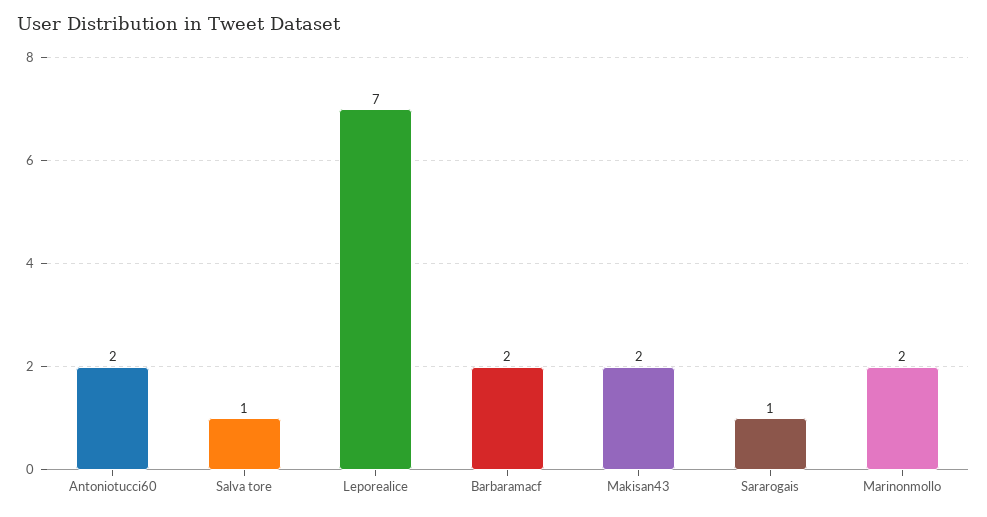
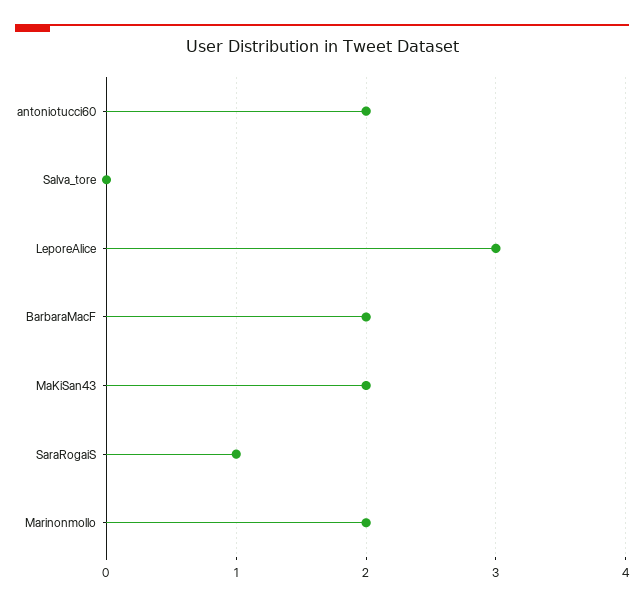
  {
    "Antoniotucci60": 2,
-   "Salva tore": 1,
+   "Salva tore": 0,
-   "Leporealice": 7,
+   "Leporealice": 3,
    "Barbaramacf": 2,
    "Makisan43": 2,
    "Sararogais": 1,
    "Marinonmollo": 2
  }

